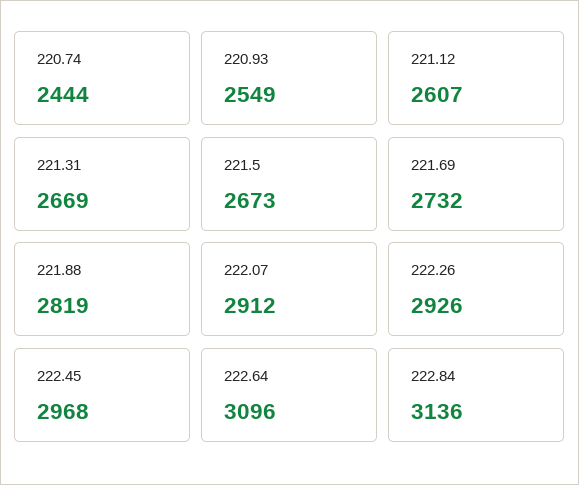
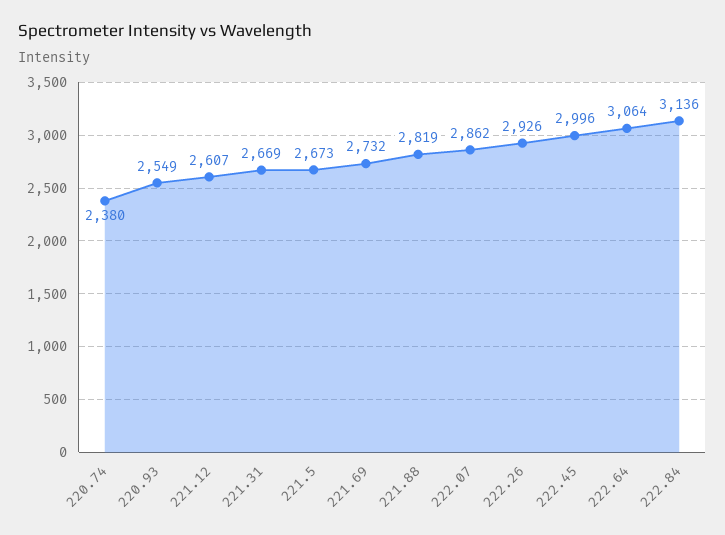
  {
-   "220.74": 2444,
+   "220.74": 2380,
    "220.93": 2549,
    "221.12": 2607,
    "221.31": 2669,
    "221.5": 2673,
    "221.69": 2732,
    "221.88": 2819,
-   "222.07": 2912,
+   "222.07": 2862,
    "222.26": 2926,
-   "222.45": 2968,
+   "222.45": 2996,
-   "222.64": 3096,
+   "222.64": 3064,
    "222.84": 3136
  }

